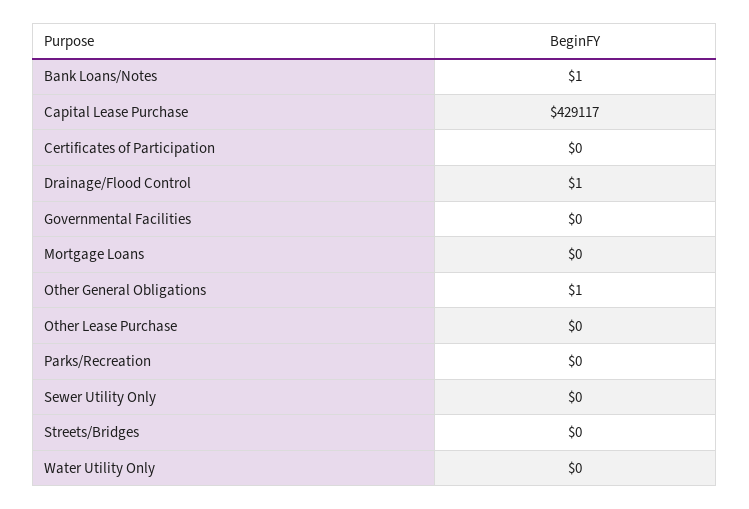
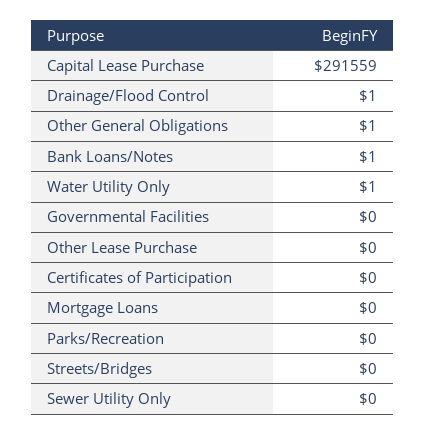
  {
    "Bank Loans/Notes": 1,
-   "Capital Lease Purchase": 429117,
+   "Capital Lease Purchase": 291559,
    "Certificates of Participation": 0,
    "Drainage/Flood Control": 1,
    "Governmental Facilities": 0,
    "Mortgage Loans": 0,
    "Other General Obligations": 1,
    "Other Lease Purchase": 0,
    "Parks/Recreation": 0,
    "Sewer Utility Only": 0,
    "Streets/Bridges": 0,
-   "Water Utility Only": 0
+   "Water Utility Only": 1
  }

